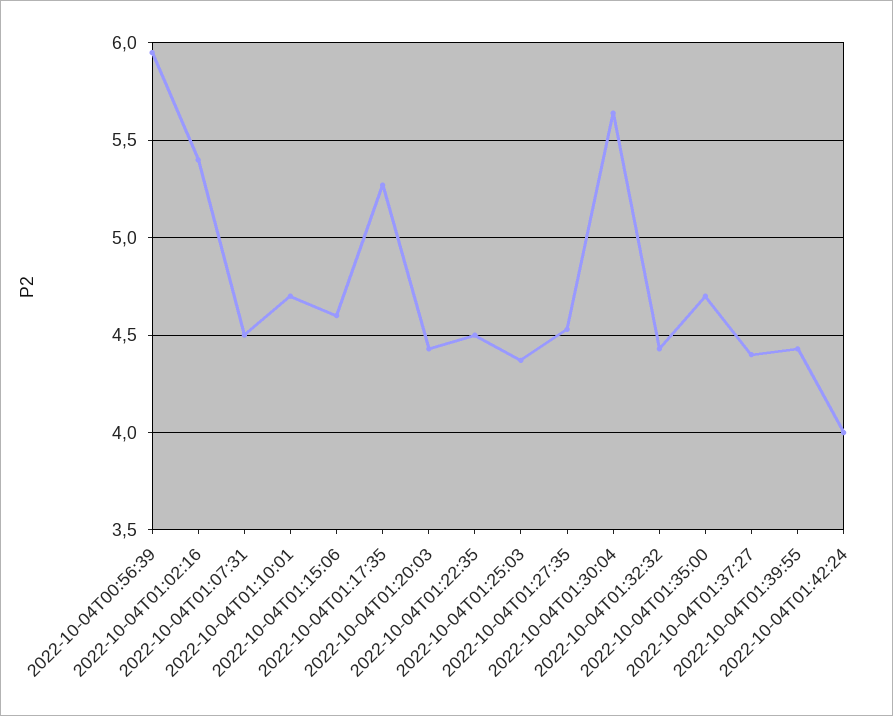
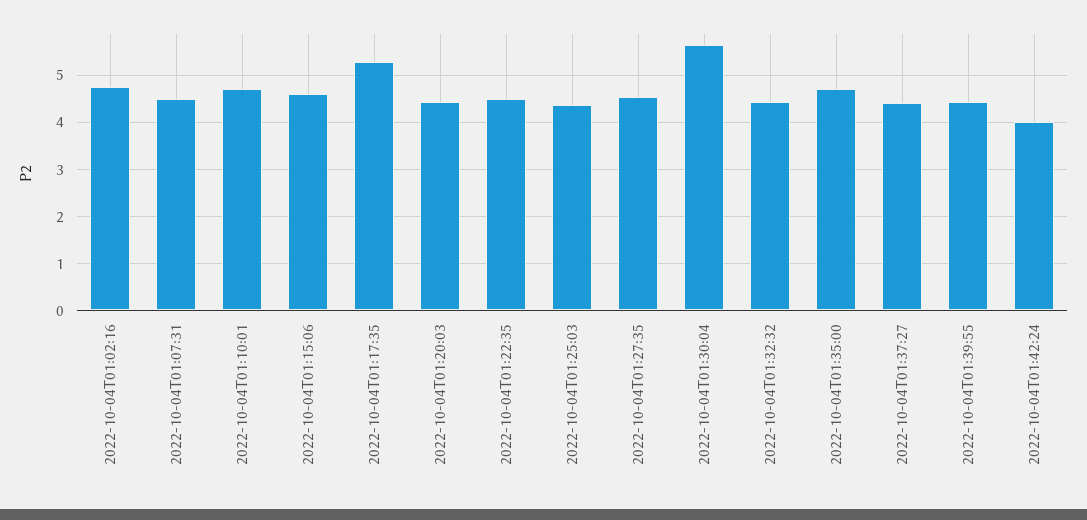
  {
-   "2022-10-04T00:56:39": 5.95,
-   "2022-10-04T01:02:16": 5.4,
+   "2022-10-04T01:02:16": 4.8,
    "2022-10-04T01:07:31": 4.5,
    "2022-10-04T01:10:01": 4.7,
    "2022-10-04T01:15:06": 4.6,
    "2022-10-04T01:17:35": 5.25,
    "2022-10-04T01:20:03": 4.45,
    "2022-10-04T01:22:35": 4.5,
    "2022-10-04T01:25:03": 4.35,
    "2022-10-04T01:27:35": 4.55,
    "2022-10-04T01:30:04": 5.65,
    "2022-10-04T01:32:32": 4.45,
    "2022-10-04T01:35:00": 4.7,
    "2022-10-04T01:37:27": 4.4,
    "2022-10-04T01:39:55": 4.45,
    "2022-10-04T01:42:24": 4
  }

